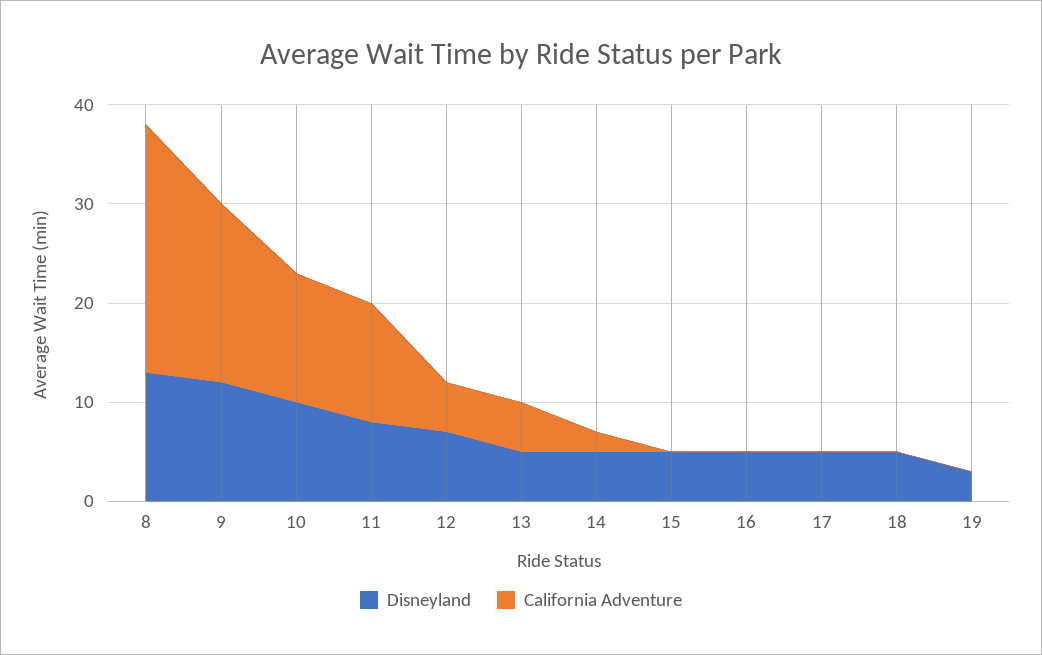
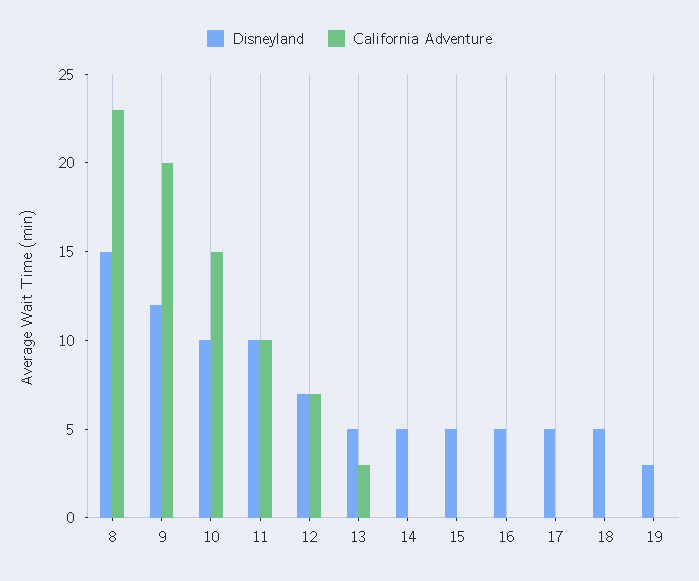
  {
    "Disneyland": {
-     "8": 13,
+     "8": 15,
      "9": 12,
      "10": 10,
-     "11": 8,
+     "11": 10,
      "12": 7,
      "13": 5,
      "14": 5,
      "15": 5,
      "16": 5,
      "17": 5,
      "18": 5,
      "19": 3
    },
    "California Adventure": {
-     "8": 25,
+     "8": 23,
-     "9": 18,
+     "9": 20,
-     "10": 13,
+     "10": 15,
-     "11": 12,
+     "11": 10,
-     "12": 5,
+     "12": 7,
-     "13": 5,
+     "13": 3,
-     "14": 2,
+     "14": 0,
      "15": 0,
      "16": 0,
      "17": 0,
      "18": 0,
      "19": 0
    }
  }

